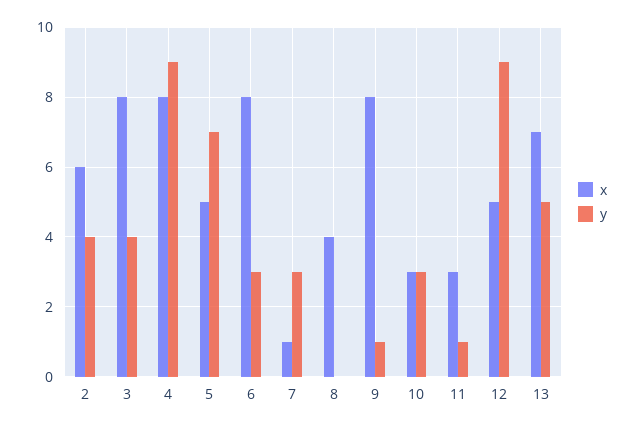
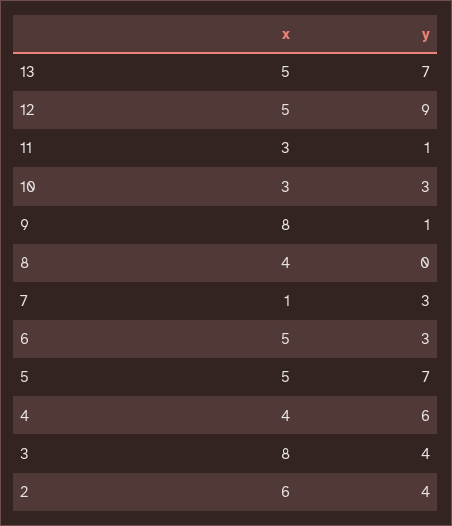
  {
    "x": {
      "2": 6,
      "3": 8,
-     "4": 8,
+     "4": 4,
      "5": 5,
-     "6": 8,
+     "6": 5,
      "7": 1,
      "8": 4,
      "9": 8,
      "10": 3,
      "11": 3,
      "12": 5,
-     "13": 7
+     "13": 5
    },
    "y": {
      "2": 4,
      "3": 4,
-     "4": 9,
+     "4": 6,
      "5": 7,
      "6": 3,
      "7": 3,
      "8": 0,
      "9": 1,
      "10": 3,
      "11": 1,
      "12": 9,
-     "13": 5
+     "13": 7
    }
  }

